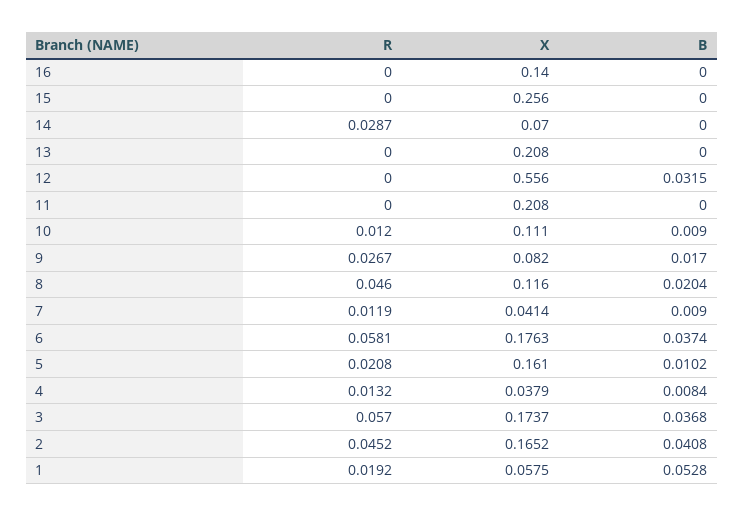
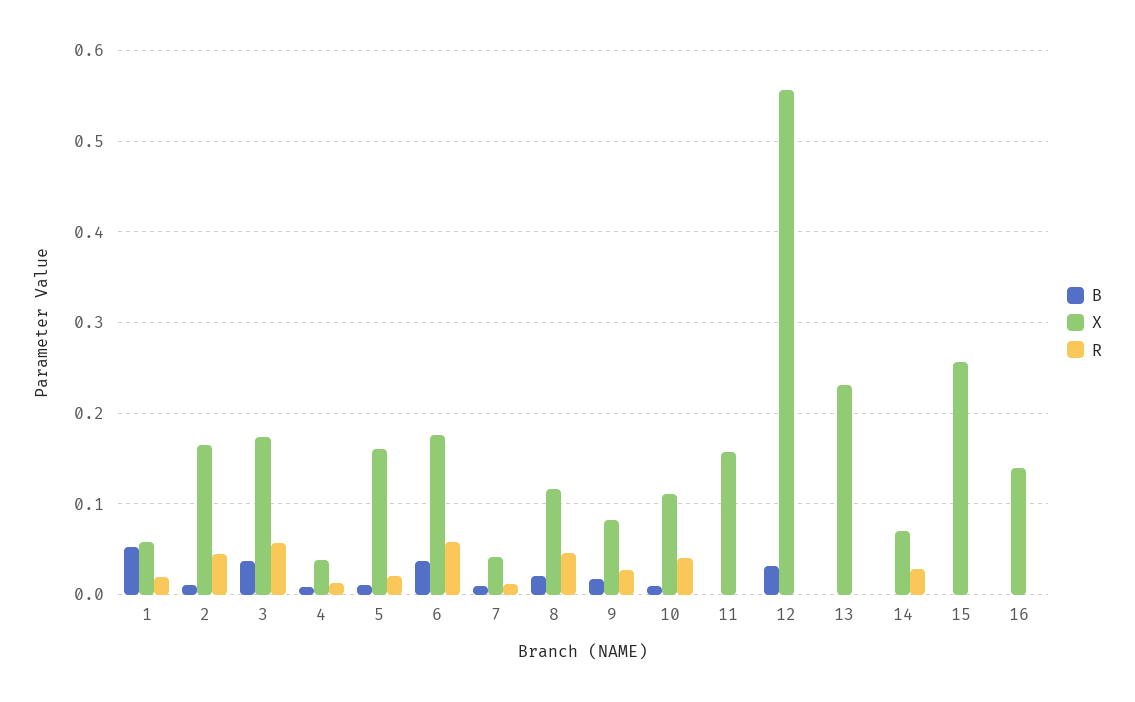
  {
    "R": {
      "16": 0,
      "15": 0,
      "14": 0.0287,
      "13": 0,
      "12": 0,
      "11": 0,
-     "10": 0.012,
+     "10": 0.04,
      "9": 0.0267,
      "8": 0.046,
      "7": 0.0119,
      "6": 0.0581,
      "5": 0.0208,
      "4": 0.0132,
      "3": 0.057,
      "2": 0.0452,
      "1": 0.0192
    },
    "X": {
      "16": 0.14,
      "15": 0.256,
      "14": 0.07,
-     "13": 0.208,
+     "13": 0.23,
      "12": 0.556,
-     "11": 0.208,
+     "11": 0.16,
      "10": 0.111,
      "9": 0.082,
      "8": 0.116,
      "7": 0.0414,
      "6": 0.1763,
      "5": 0.161,
      "4": 0.0379,
      "3": 0.1737,
      "2": 0.1652,
      "1": 0.0575
    },
    "B": {
      "16": 0,
      "15": 0,
      "14": 0,
      "13": 0,
      "12": 0.0315,
      "11": 0,
      "10": 0.009,
      "9": 0.017,
      "8": 0.0204,
      "7": 0.009,
      "6": 0.0374,
      "5": 0.0102,
      "4": 0.0084,
      "3": 0.0368,
-     "2": 0.0408,
+     "2": 0.01,
      "1": 0.0528
    }
  }

